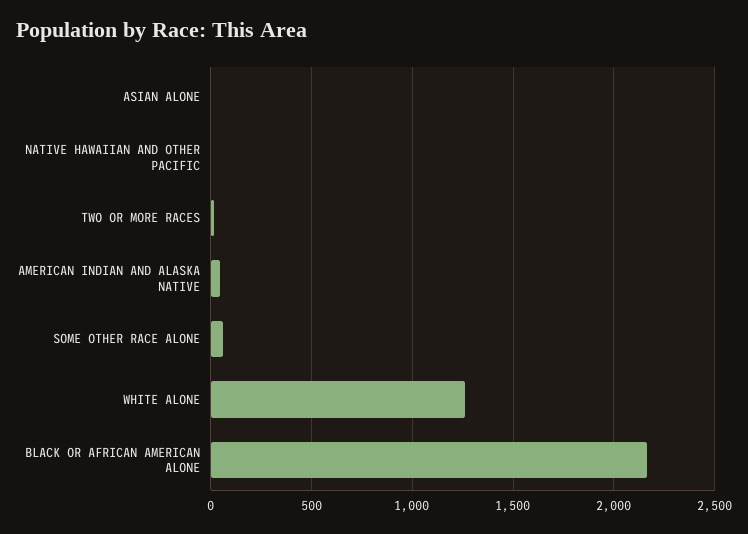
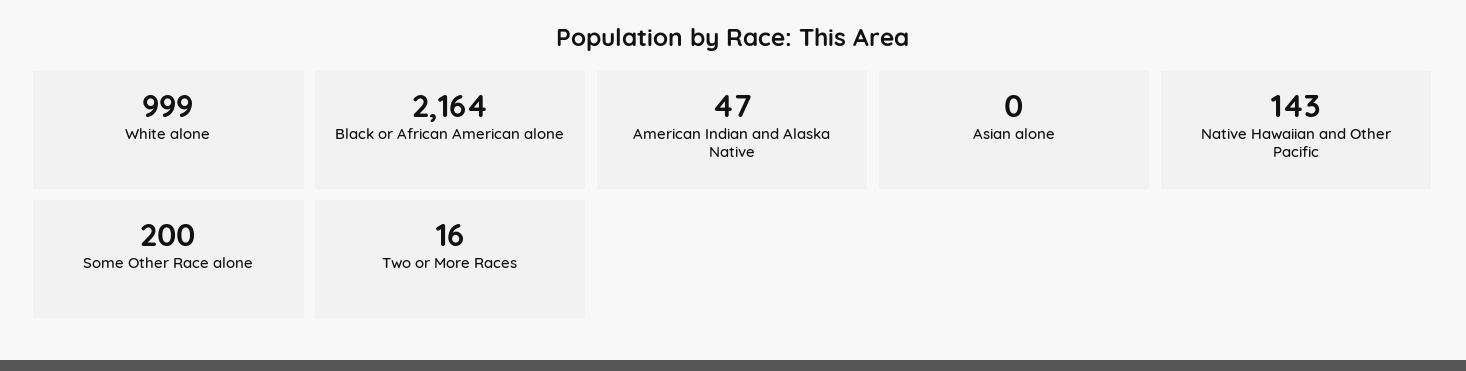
  {
    "ASIAN ALONE": 0,
-   "NATIVE HAWAIIAN AND OTHER PACIFIC": 0,
+   "NATIVE HAWAIIAN AND OTHER PACIFIC": 143,
    "TWO OR MORE RACES": 16,
    "AMERICAN INDIAN AND ALASKA NATIVE": 47,
-   "SOME OTHER RACE ALONE": 50,
+   "SOME OTHER RACE ALONE": 200,
-   "WHITE ALONE": 1250,
+   "WHITE ALONE": 999,
    "BLACK OR AFRICAN AMERICAN ALONE": 2164
  }

